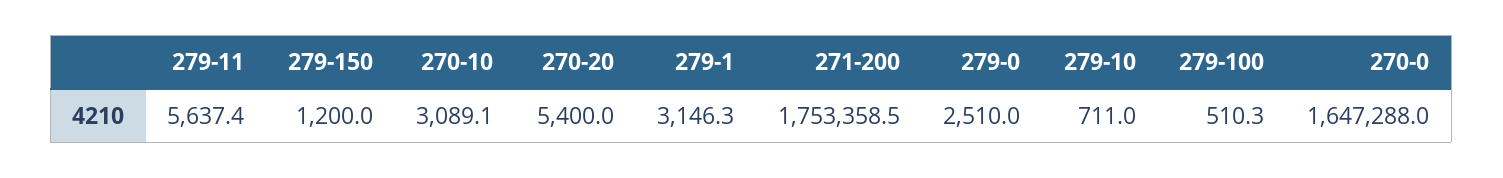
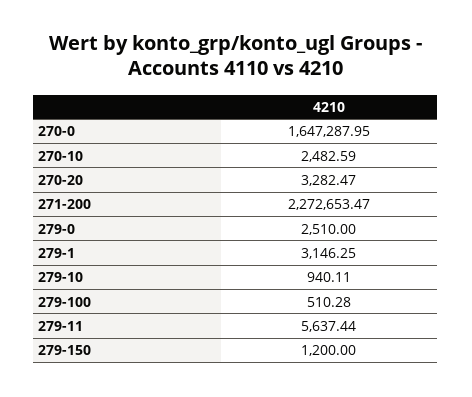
  {
    "279-11": 5637.44,
    "279-150": 1200,
-   "270-10": 3089.1,
+   "270-10": 2482.59,
-   "270-20": 5400,
+   "270-20": 3282.47,
    "279-1": 3146.25,
-   "271-200": 1753358.5,
+   "271-200": 2272653.47,
    "279-0": 2510,
-   "279-10": 711,
+   "279-10": 940.11,
    "279-100": 510.28,
    "270-0": 1647287.95
  }

